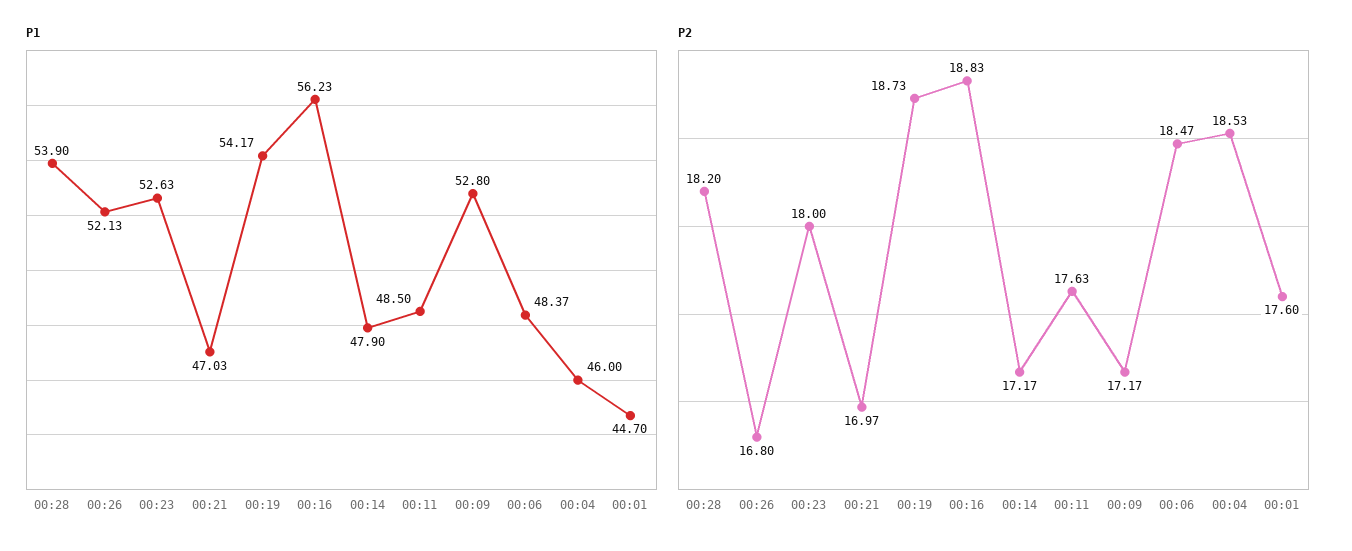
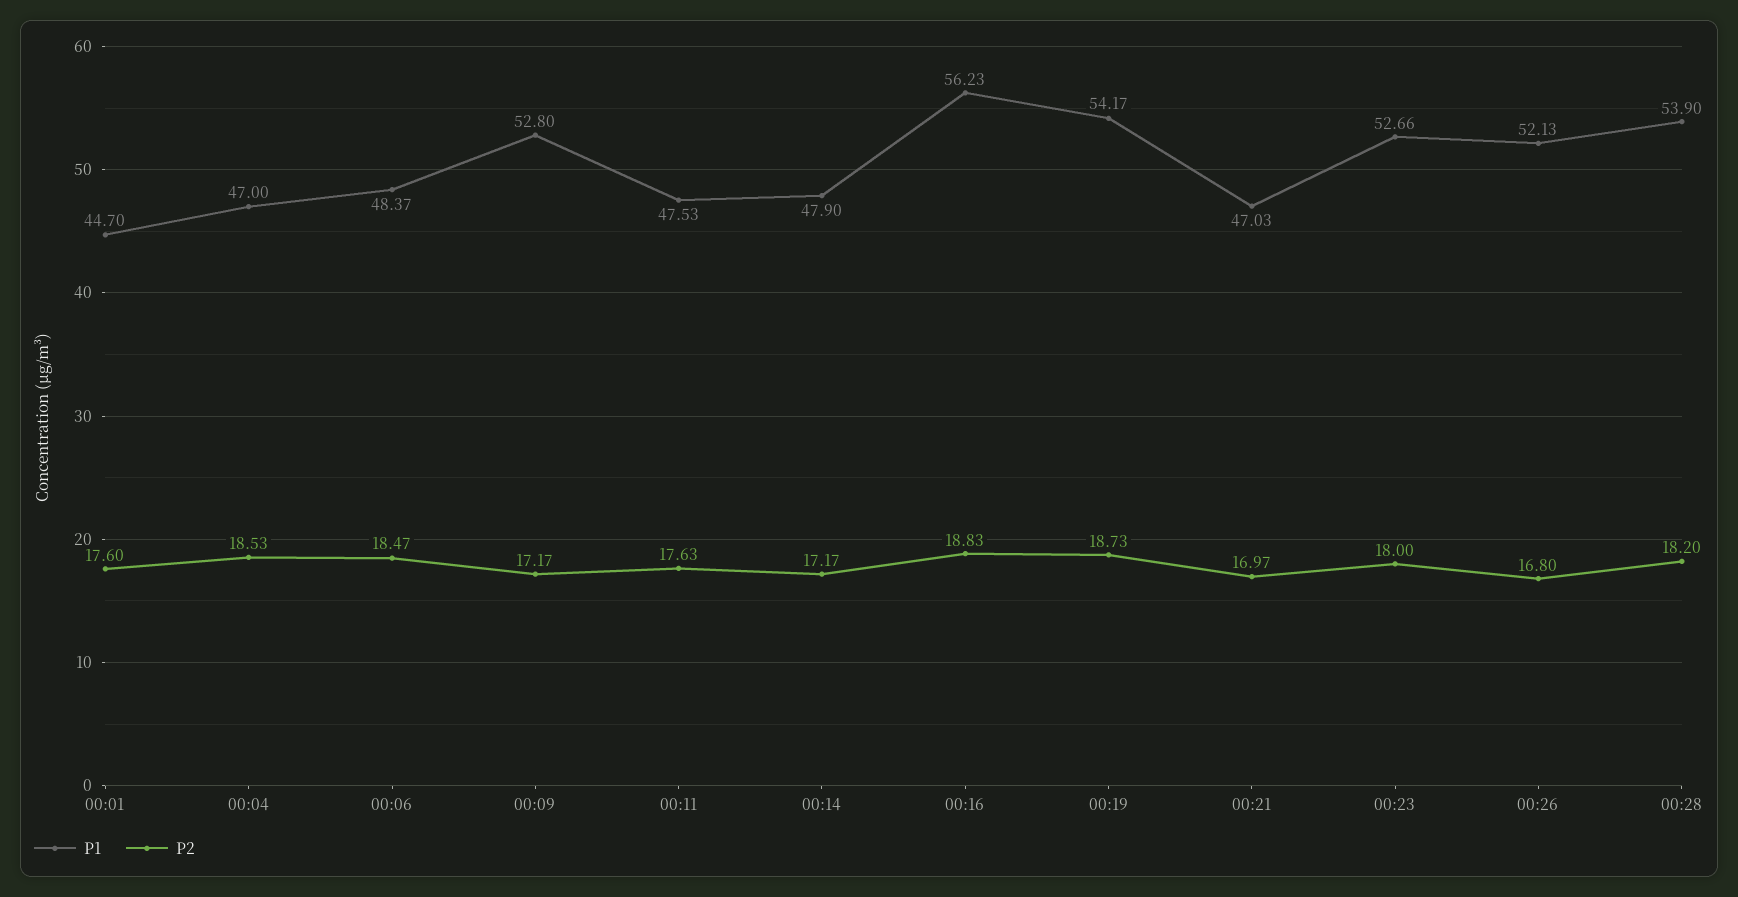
  {
    "P1": {
      "00:28": 53.9,
      "00:26": 52.13,
-     "00:23": 52.63,
+     "00:23": 52.66,
      "00:21": 47.03,
      "00:19": 54.17,
      "00:16": 56.23,
      "00:14": 47.9,
-     "00:11": 48.5,
+     "00:11": 47.53,
      "00:09": 52.8,
      "00:06": 48.37,
-     "00:04": 46,
+     "00:04": 47,
      "00:01": 44.7
    },
    "P2": {
      "00:28": 18.2,
      "00:26": 16.8,
      "00:23": 18,
      "00:21": 16.97,
      "00:19": 18.73,
      "00:16": 18.83,
      "00:14": 17.17,
      "00:11": 17.63,
      "00:09": 17.17,
      "00:06": 18.47,
      "00:04": 18.53,
      "00:01": 17.6
    }
  }

